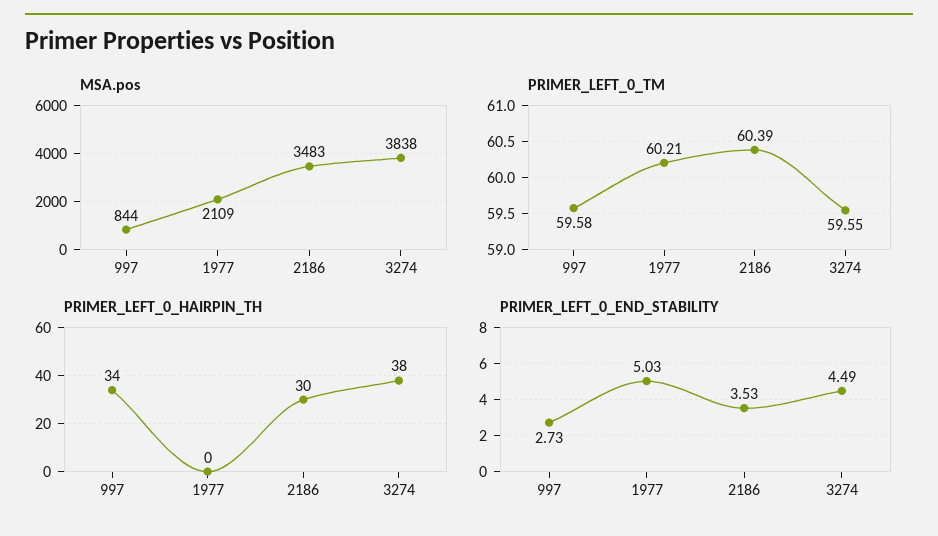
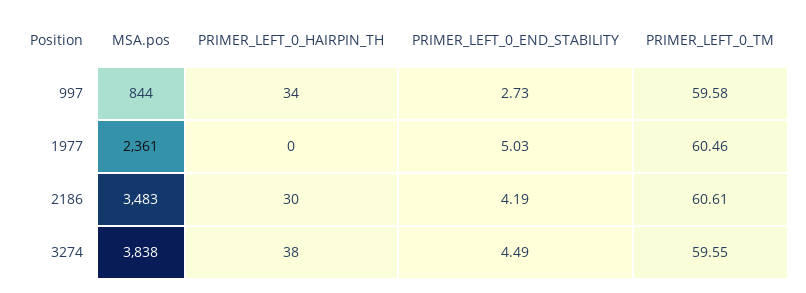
  {
    "MSA.pos": {
      "997": 844,
-     "1977": 2109,
+     "1977": 2361,
      "2186": 3483,
      "3274": 3838
    },
    "PRIMER_LEFT_0_TM": {
      "997": 59.58,
-     "1977": 60.21,
+     "1977": 60.46,
-     "2186": 60.39,
+     "2186": 60.61,
      "3274": 59.55
    },
    "PRIMER_LEFT_0_HAIRPIN_TH": {
      "997": 34,
      "1977": 0,
      "2186": 30,
      "3274": 38
    },
    "PRIMER_LEFT_0_END_STABILITY": {
      "997": 2.73,
      "1977": 5.03,
-     "2186": 3.53,
+     "2186": 4.19,
      "3274": 4.49
    }
  }

